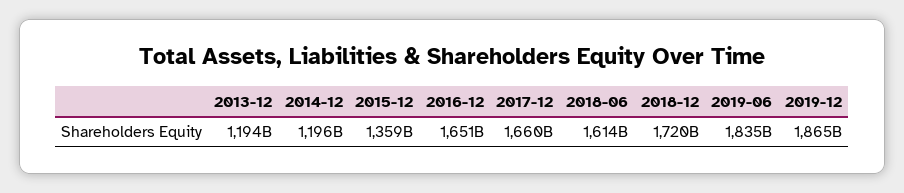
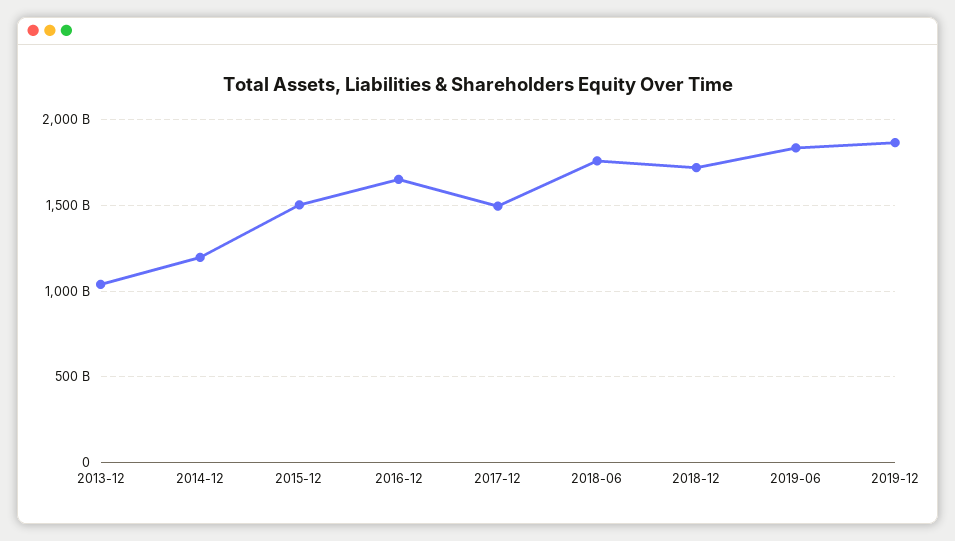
  {
-   "2013-12": 1194000000000,
+   "2013-12": 1050000000000,
    "2014-12": 1196000000000,
-   "2015-12": 1359000000000,
+   "2015-12": 1500000000000,
    "2016-12": 1651000000000,
-   "2017-12": 1660000000000,
+   "2017-12": 1500000000000,
-   "2018-06": 1614000000000,
+   "2018-06": 1750000000000,
    "2018-12": 1720000000000,
    "2019-06": 1835000000000,
    "2019-12": 1865000000000
  }

